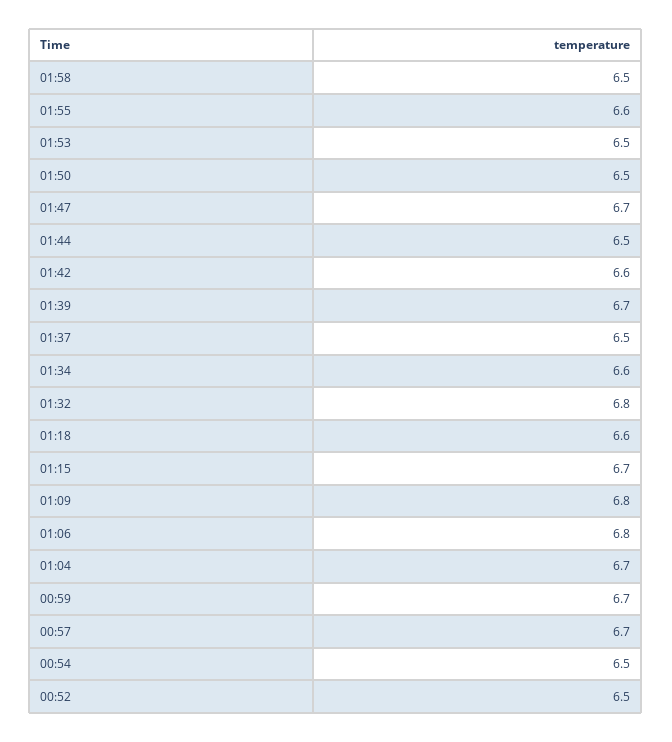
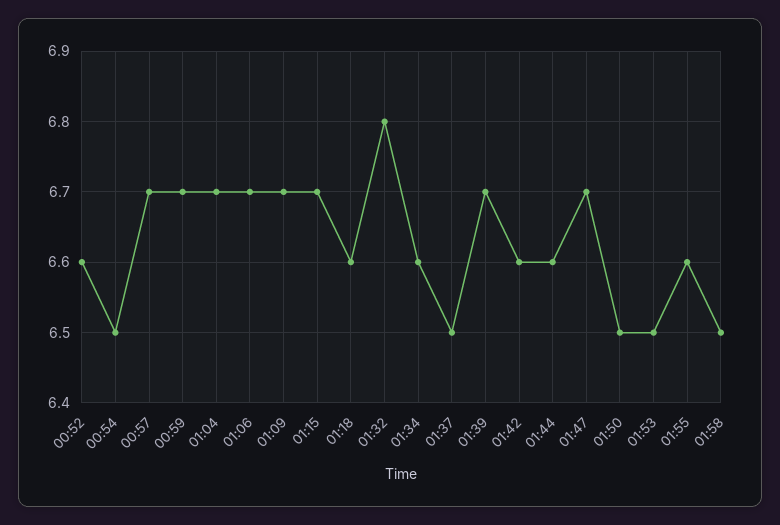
  {
    "01:58": 6.5,
    "01:55": 6.6,
    "01:53": 6.5,
    "01:50": 6.5,
    "01:47": 6.7,
-   "01:44": 6.5,
+   "01:44": 6.6,
    "01:42": 6.6,
    "01:39": 6.7,
    "01:37": 6.5,
    "01:34": 6.6,
    "01:32": 6.8,
    "01:18": 6.6,
    "01:15": 6.7,
-   "01:09": 6.8,
+   "01:09": 6.7,
-   "01:06": 6.8,
+   "01:06": 6.7,
    "01:04": 6.7,
    "00:59": 6.7,
    "00:57": 6.7,
    "00:54": 6.5,
-   "00:52": 6.5
+   "00:52": 6.6
  }

